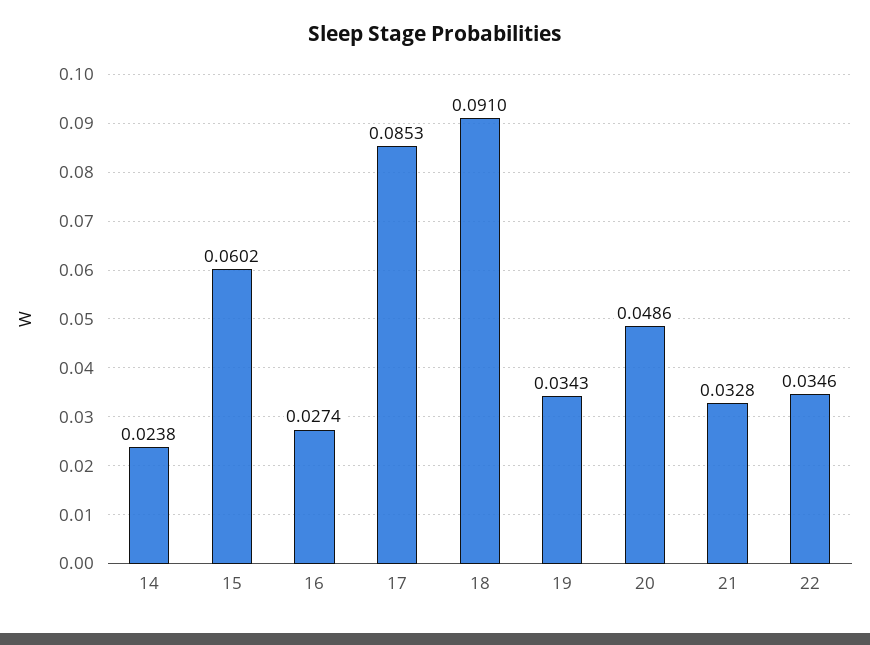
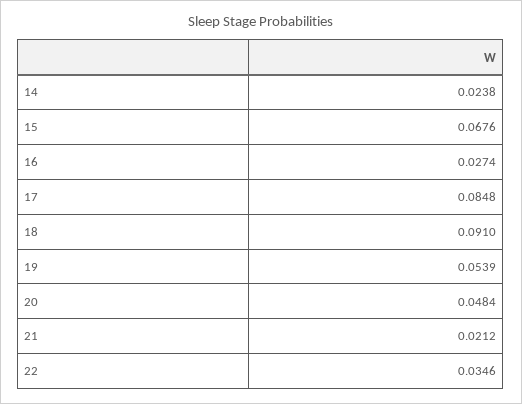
  {
    "14": 0.0238,
-   "15": 0.0602,
+   "15": 0.0676,
    "16": 0.0274,
-   "17": 0.0853,
+   "17": 0.0848,
    "18": 0.091,
-   "19": 0.0343,
+   "19": 0.0539,
-   "20": 0.0486,
+   "20": 0.0484,
-   "21": 0.0328,
+   "21": 0.0212,
    "22": 0.0346
  }

